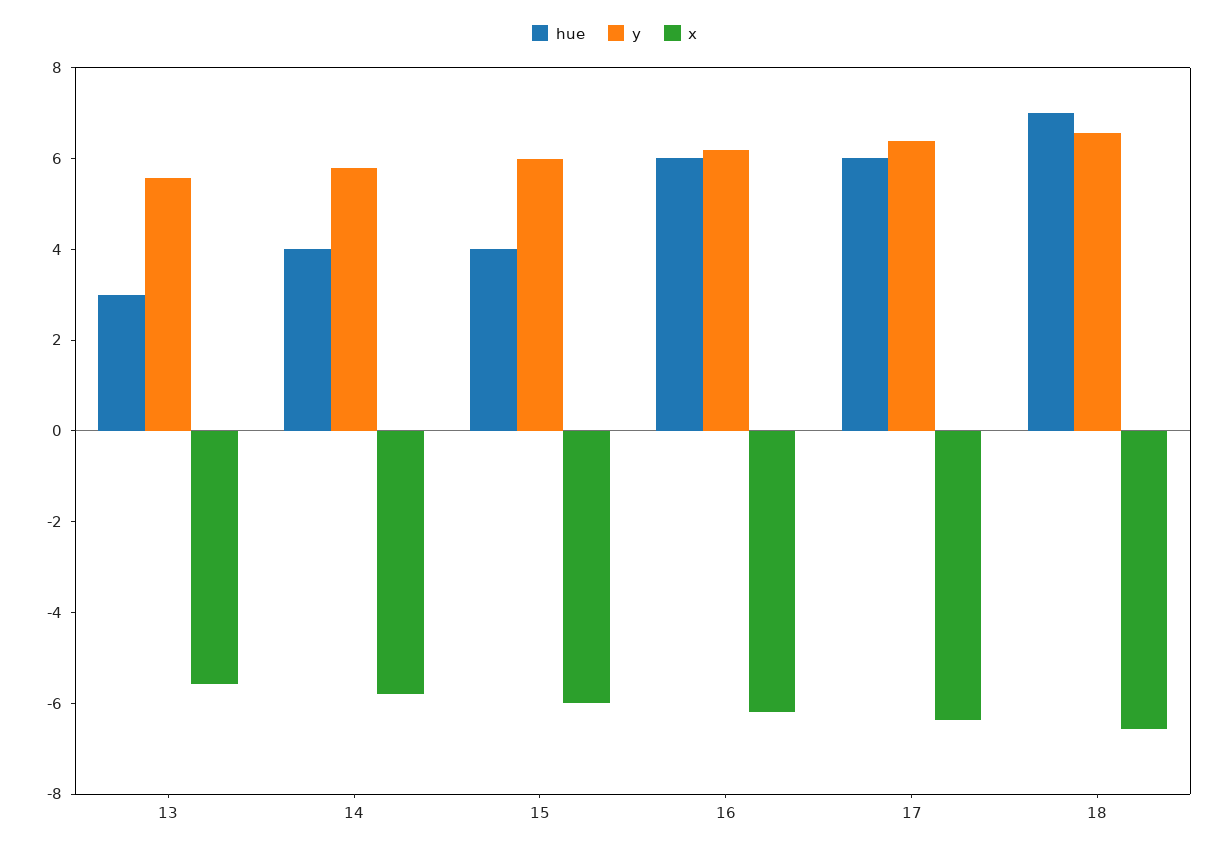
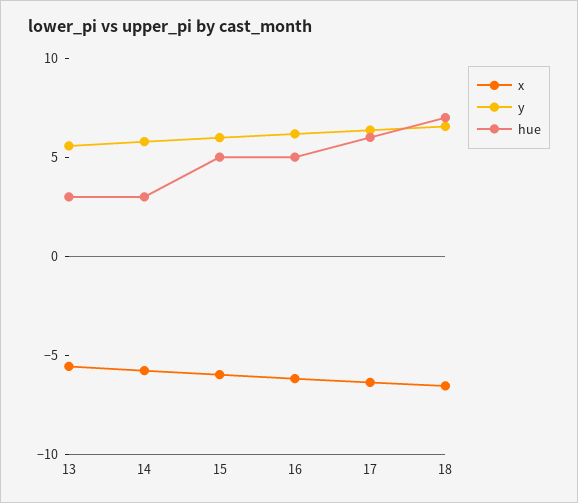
  {
    "hue": {
      "13": 3,
-     "14": 4,
+     "14": 3,
-     "15": 4,
+     "15": 5,
-     "16": 6,
+     "16": 5,
      "17": 6,
      "18": 7
    },
    "y": {
      "13": 5.5,
      "14": 6,
      "15": 6,
      "16": 6,
      "17": 6.5,
      "18": 6.5
    },
    "x": {
      "13": -5.5,
      "14": -6,
      "15": -6,
      "16": -6,
      "17": -6.5,
      "18": -6.5
    }
  }

